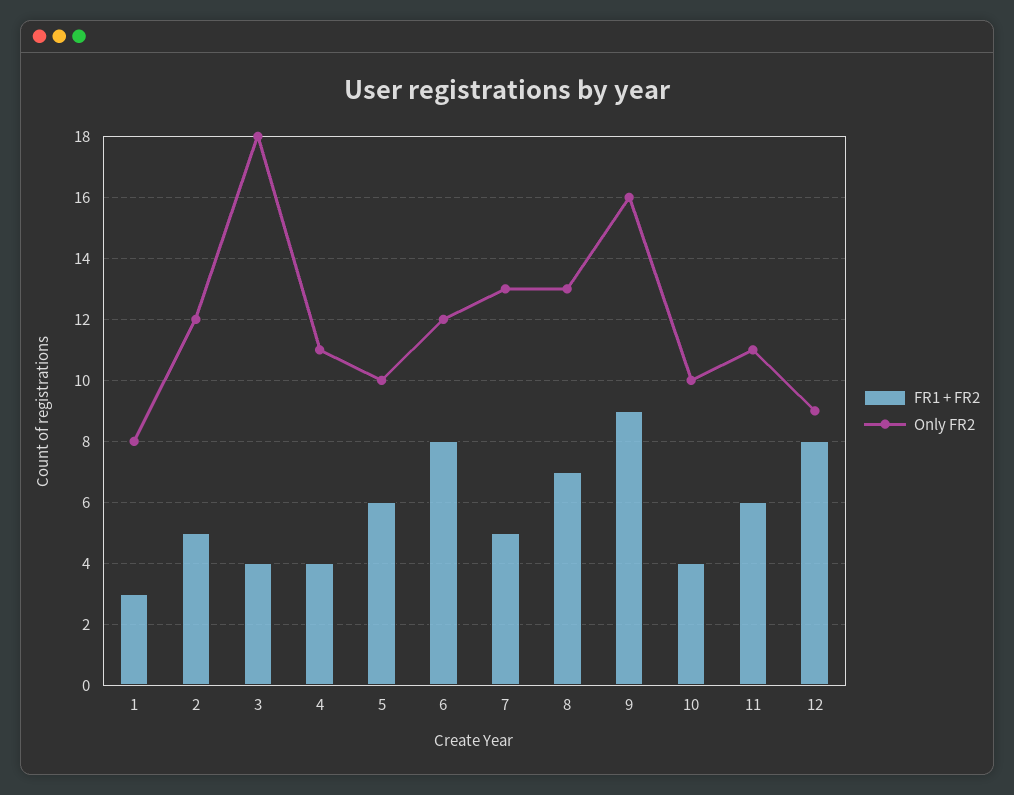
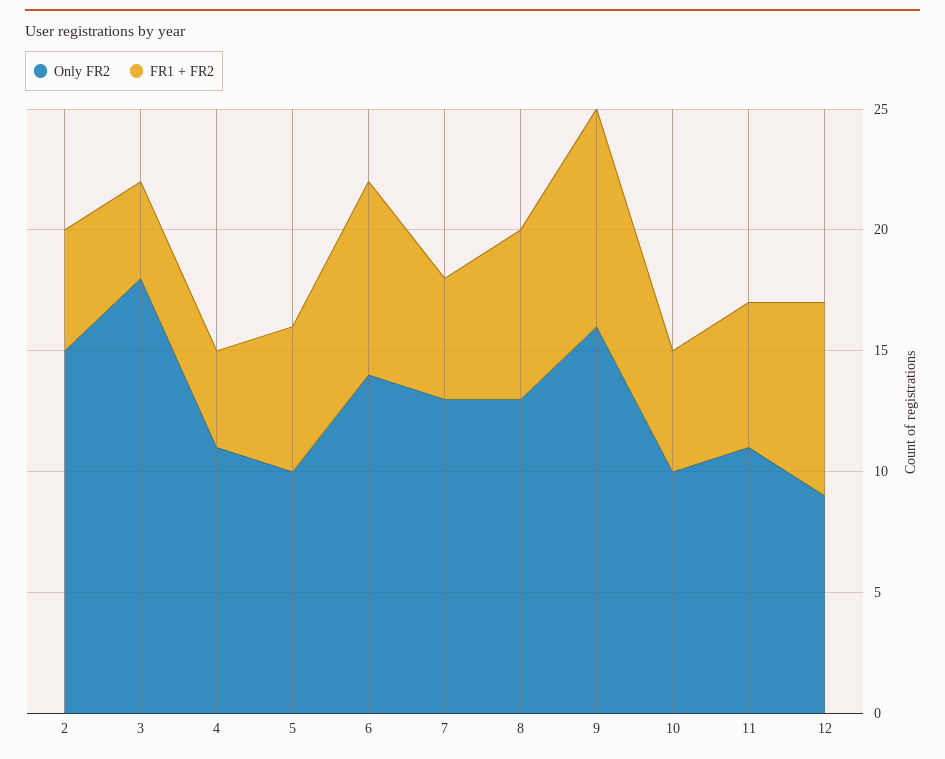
  {
    "FR1 + FR2": {
-     "1": 3,
      "2": 5,
      "3": 4,
      "4": 4,
      "5": 6,
      "6": 8,
      "7": 5,
      "8": 7,
      "9": 9,
-     "10": 4,
+     "10": 5,
      "11": 6,
      "12": 8
    },
    "Only FR2": {
-     "1": 8,
-     "2": 12,
+     "2": 15,
      "3": 18,
      "4": 11,
      "5": 10,
-     "6": 12,
+     "6": 14,
      "7": 13,
      "8": 13,
      "9": 16,
      "10": 10,
      "11": 11,
      "12": 9
    }
  }

